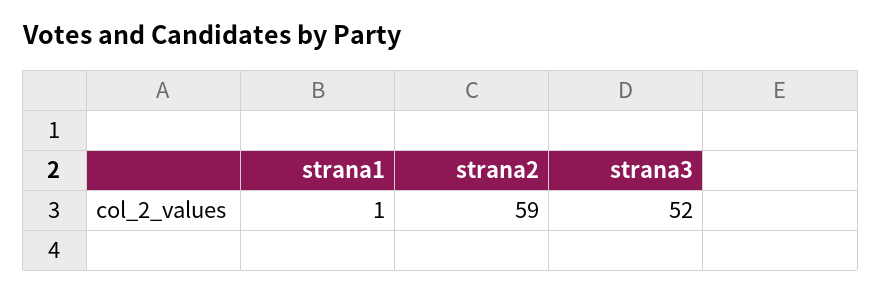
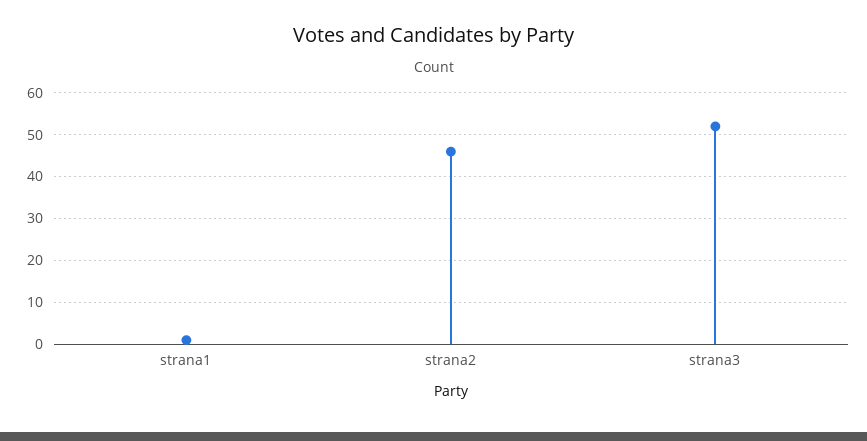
  {
    "strana1": 1,
-   "strana2": 59,
+   "strana2": 45,
    "strana3": 52
  }

